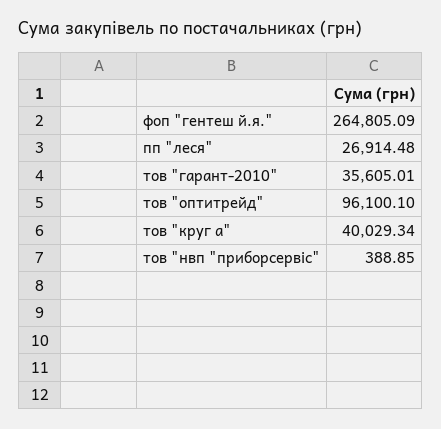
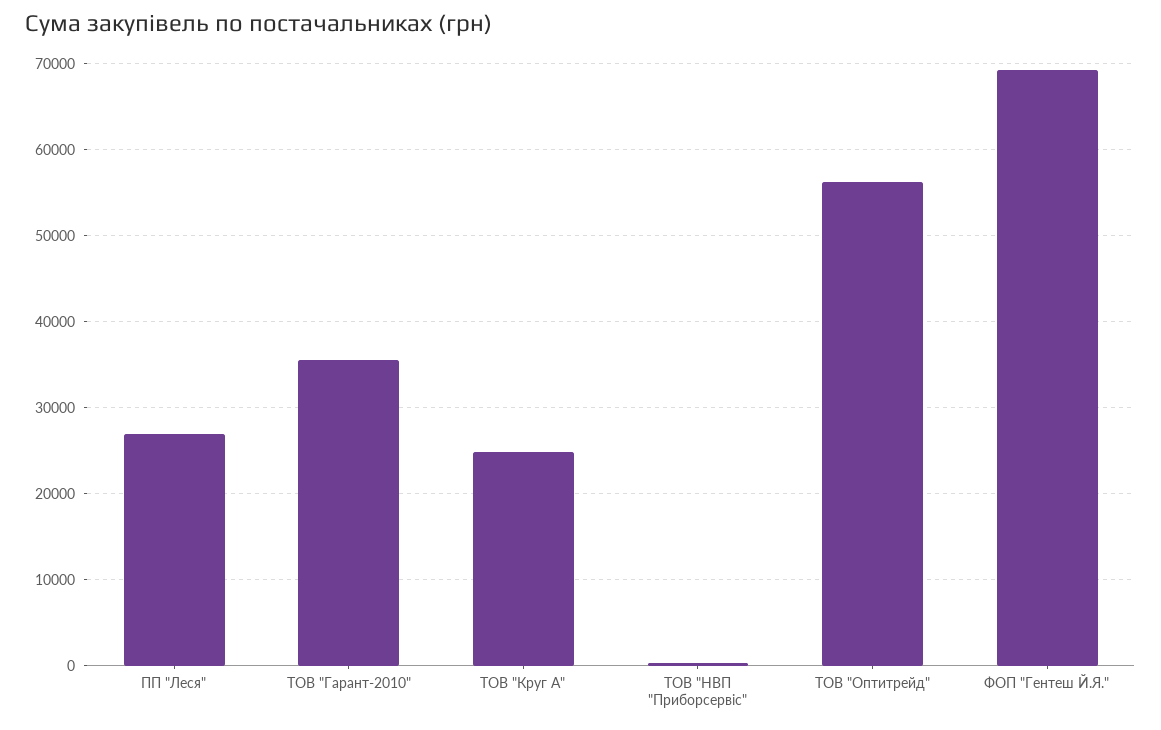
  {
-   "фоп \"гентеш й.я.\"": 264805.09,
+   "фоп \"гентеш й.я.\"": 69000,
    "пп \"леся\"": 26914.48,
    "тов \"гарант-2010\"": 35605.01,
-   "тов \"оптитрейд\"": 96100.1,
+   "тов \"оптитрейд\"": 56000,
-   "тов \"круг а\"": 40029.34,
+   "тов \"круг а\"": 25000,
    "тов \"нвп \"приборсервіс\"": 388.85
  }

